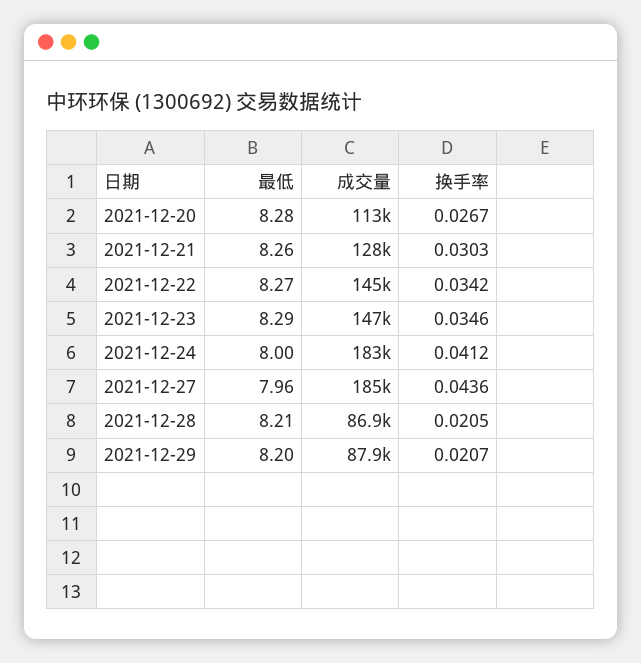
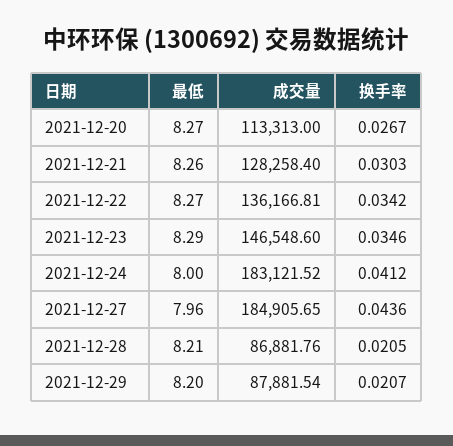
  {
    "最低": {
-     "2021-12-20": 8.28,
+     "2021-12-20": 8.27,
      "2021-12-21": 8.26,
      "2021-12-22": 8.27,
      "2021-12-23": 8.29,
      "2021-12-24": 8,
      "2021-12-27": 7.96,
      "2021-12-28": 8.21,
      "2021-12-29": 8.2
    },
    "成交量": {
      "2021-12-20": 113313,
      "2021-12-21": 128258.4,
-     "2021-12-22": 145000,
+     "2021-12-22": 136166.81,
      "2021-12-23": 146548.6,
      "2021-12-24": 183121.52,
      "2021-12-27": 184905.65,
      "2021-12-28": 86881.76,
      "2021-12-29": 87881.54
    },
    "换手率": {
      "2021-12-20": 0.0267,
      "2021-12-21": 0.0303,
      "2021-12-22": 0.0342,
      "2021-12-23": 0.0346,
      "2021-12-24": 0.0412,
      "2021-12-27": 0.0436,
      "2021-12-28": 0.0205,
      "2021-12-29": 0.0207
    }
  }

